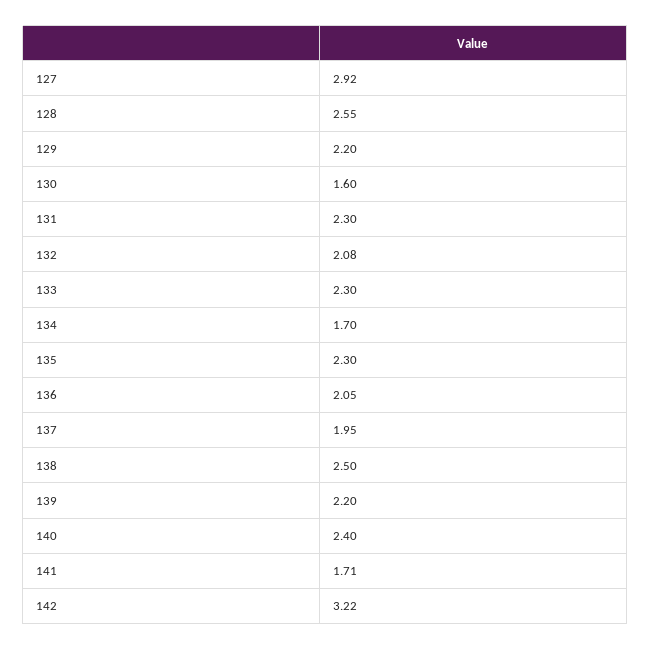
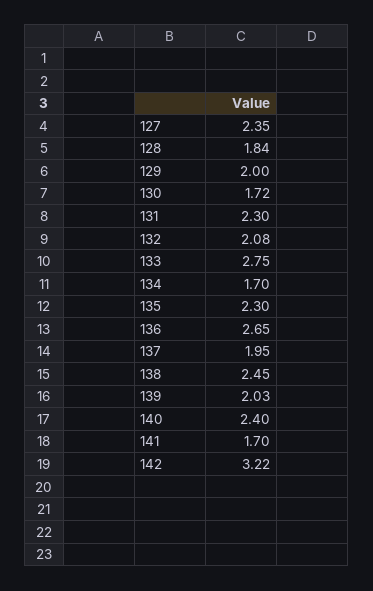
  {
-   "127": 2.92,
+   "127": 2.35,
-   "128": 2.55,
+   "128": 1.84,
-   "129": 2.2,
+   "129": 2,
-   "130": 1.6,
+   "130": 1.72,
    "131": 2.3,
    "132": 2.08,
-   "133": 2.3,
+   "133": 2.75,
    "134": 1.7,
    "135": 2.3,
-   "136": 2.05,
+   "136": 2.65,
    "137": 1.95,
-   "138": 2.5,
+   "138": 2.45,
-   "139": 2.2,
+   "139": 2.03,
    "140": 2.4,
-   "141": 1.71,
+   "141": 1.7,
    "142": 3.22
  }

